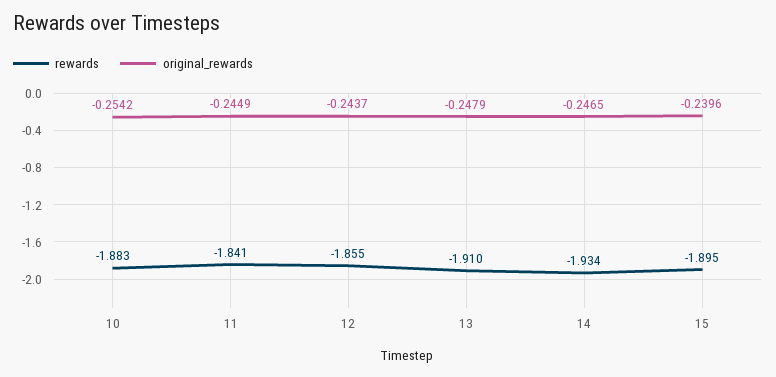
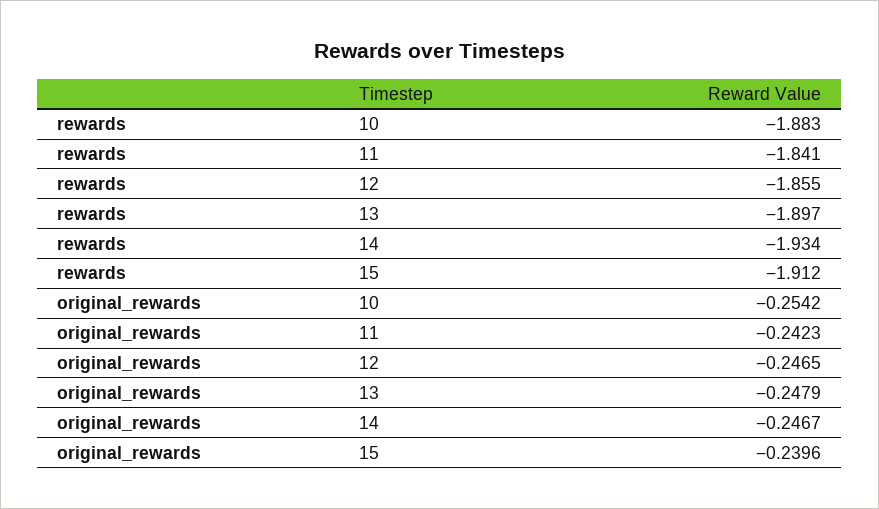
  {
    "rewards": {
      "10": -1.883,
      "11": -1.841,
      "12": -1.855,
-     "13": -1.91,
+     "13": -1.897,
      "14": -1.934,
-     "15": -1.895
+     "15": -1.912
    },
    "original_rewards": {
      "10": -0.2542,
-     "11": -0.2449,
+     "11": -0.2423,
-     "12": -0.2437,
+     "12": -0.2465,
      "13": -0.2479,
-     "14": -0.2465,
+     "14": -0.2467,
      "15": -0.2396
    }
  }

